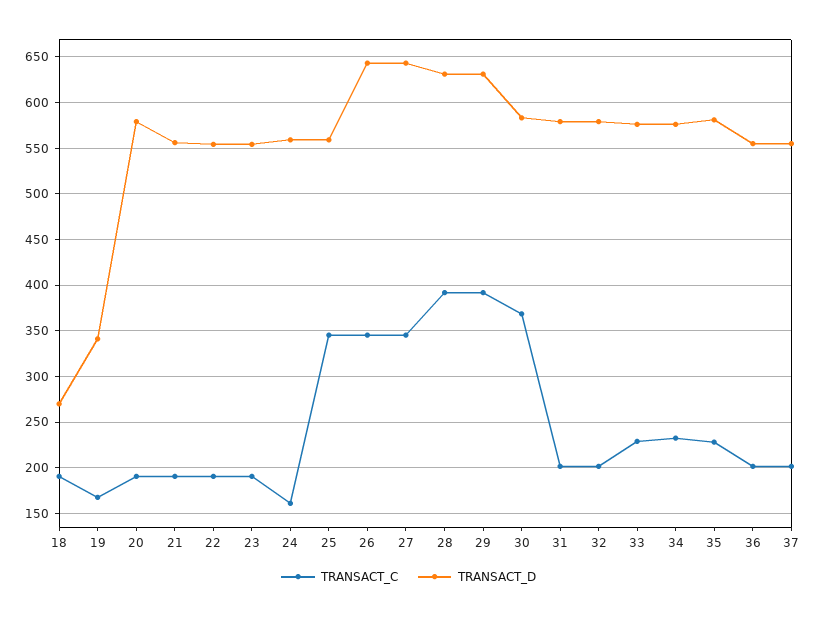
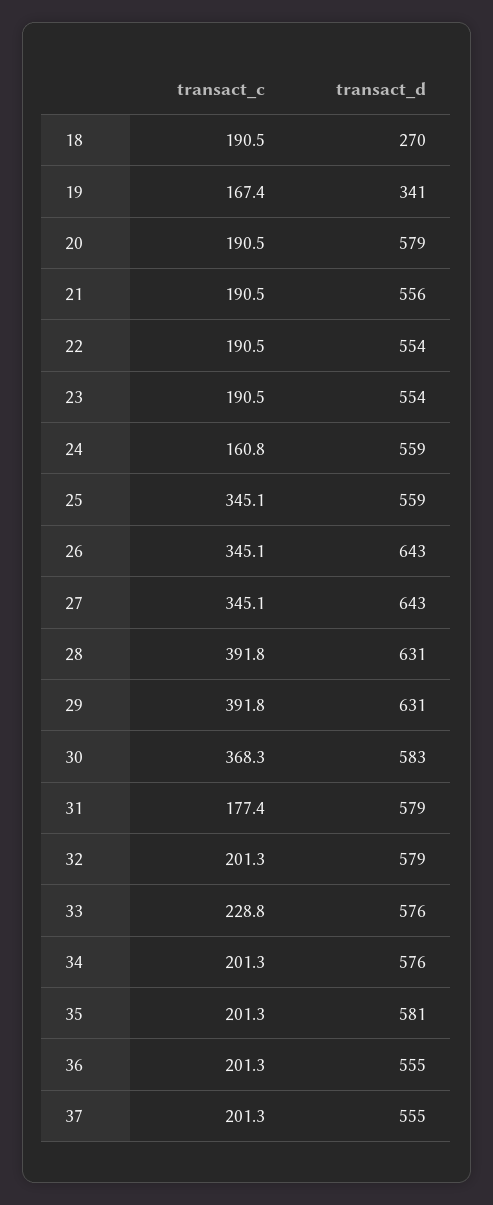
  {
    "TRANSACT_C": {
      "18": 190.5,
      "19": 167.4,
      "20": 190.5,
      "21": 190.5,
      "22": 190.5,
      "23": 190.5,
      "24": 160.8,
      "25": 345.1,
      "26": 345.1,
      "27": 345.1,
      "28": 391.8,
      "29": 391.8,
      "30": 368.3,
-     "31": 200,
+     "31": 177.4,
      "32": 201.3,
      "33": 228.8,
-     "34": 230,
+     "34": 201.3,
-     "35": 230,
+     "35": 201.3,
      "36": 201.3,
      "37": 201.3
    },
    "TRANSACT_D": {
      "18": 270,
      "19": 341,
      "20": 579,
      "21": 556,
      "22": 554,
      "23": 554,
      "24": 559,
      "25": 559,
      "26": 643,
      "27": 643,
      "28": 631,
      "29": 631,
      "30": 583,
      "31": 579,
      "32": 579,
      "33": 576,
      "34": 576,
      "35": 581,
      "36": 555,
      "37": 555
    }
  }

